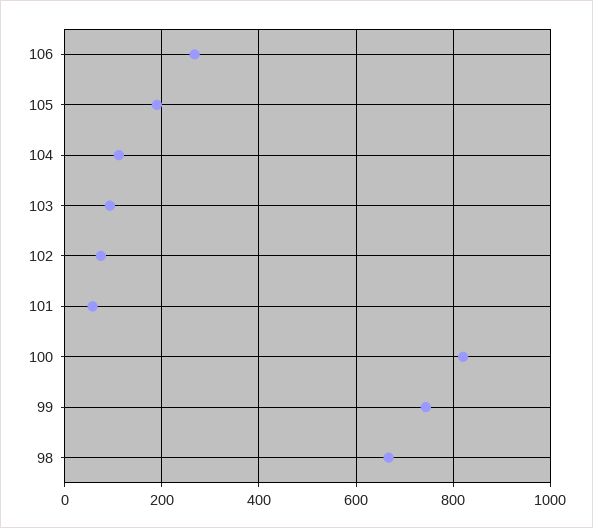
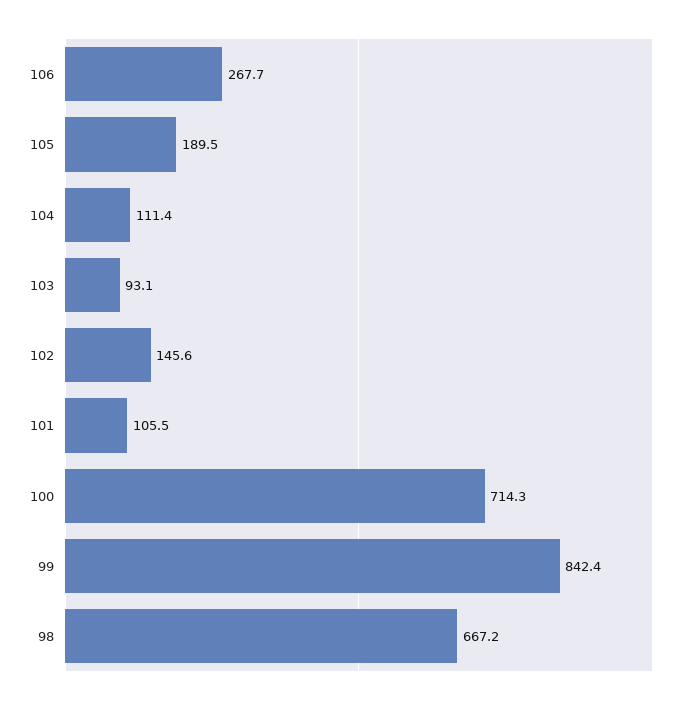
  {
    "106": 267.7,
    "105": 189.5,
    "104": 111.4,
    "103": 93.1,
-   "102": 80,
+   "102": 145.6,
-   "101": 60,
+   "101": 105.5,
-   "100": 820,
+   "100": 714.3,
-   "99": 740,
+   "99": 842.4,
    "98": 667.2
  }

